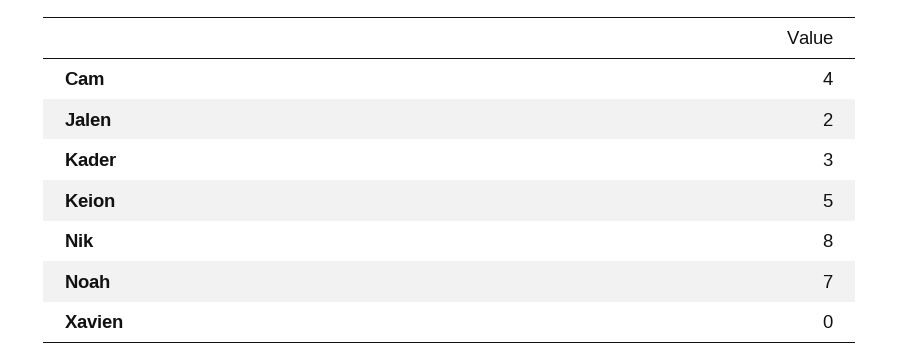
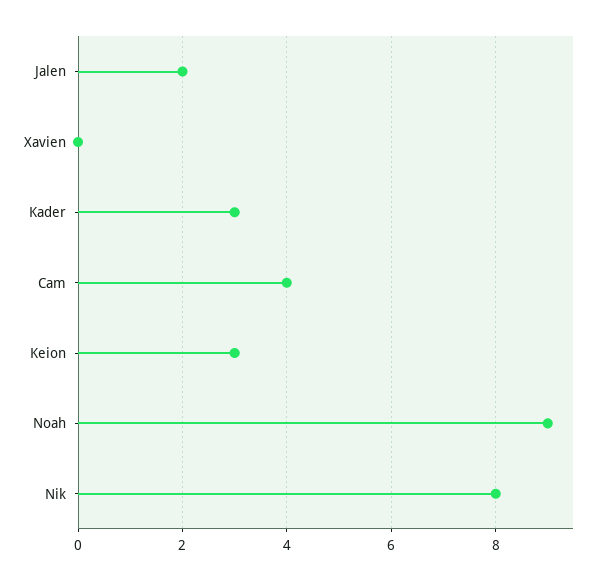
  {
    "Cam": 4,
    "Jalen": 2,
    "Kader": 3,
-   "Keion": 5,
+   "Keion": 3,
    "Nik": 8,
-   "Noah": 7,
+   "Noah": 9,
    "Xavien": 0
  }

